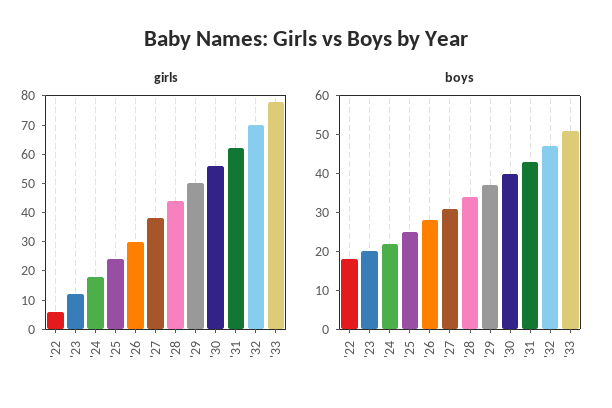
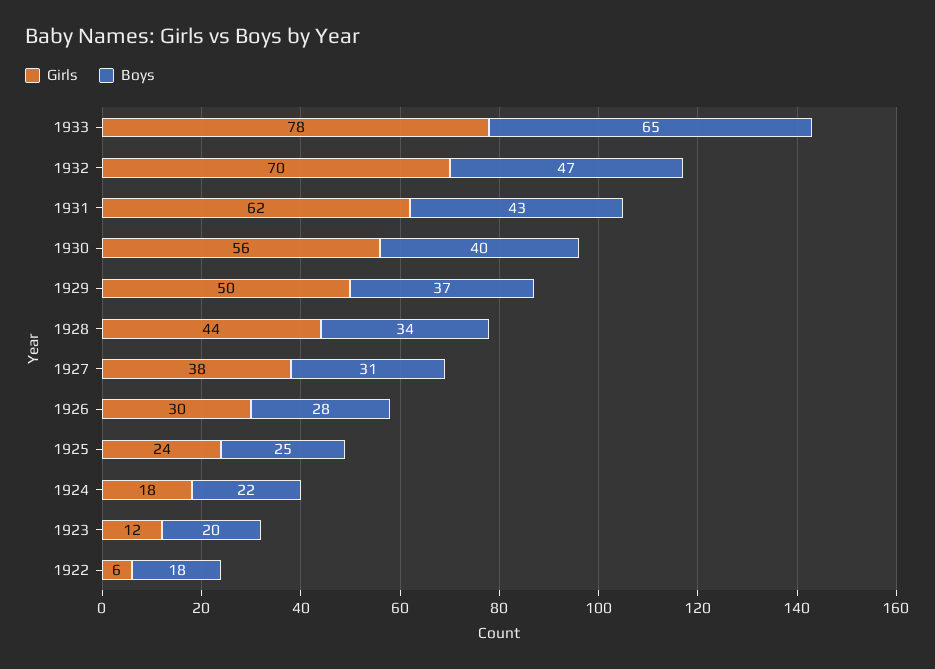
  {
    "girls": {
      "'22": 6,
      "'23": 12,
      "'24": 18,
      "'25": 24,
      "'26": 30,
      "'27": 38,
      "'28": 44,
      "'29": 50,
      "'30": 56,
      "'31": 62,
      "'32": 70,
      "'33": 78
    },
    "boys": {
      "'22": 18,
      "'23": 20,
      "'24": 22,
      "'25": 25,
      "'26": 28,
      "'27": 31,
      "'28": 34,
      "'29": 37,
      "'30": 40,
      "'31": 43,
      "'32": 47,
-     "'33": 50
+     "'33": 65
    }
  }

